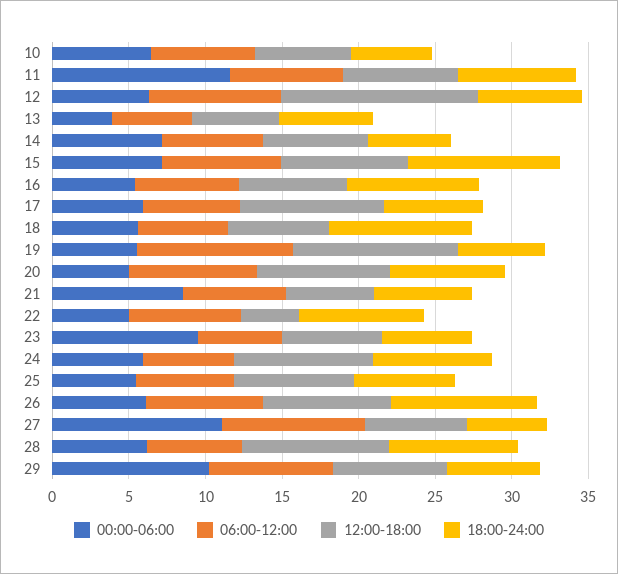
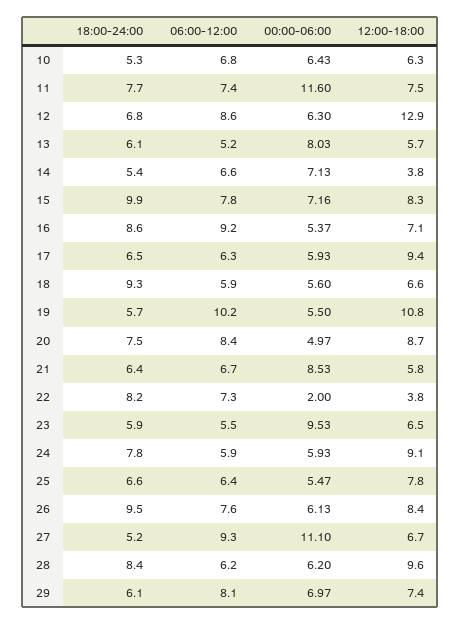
  {
    "00:00-06:00": {
      "10": 6.43,
      "11": 11.6,
      "12": 6.3,
-     "13": 4,
+     "13": 8.03,
      "14": 7.13,
      "15": 7.16,
      "16": 5.37,
      "17": 5.93,
      "18": 5.6,
      "19": 5.5,
      "20": 4.97,
      "21": 8.53,
-     "22": 5,
+     "22": 2,
      "23": 9.53,
      "24": 5.93,
      "25": 5.47,
      "26": 6.13,
      "27": 11.1,
      "28": 6.2,
-     "29": 10
+     "29": 6.97
    },
    "06:00-12:00": {
      "10": 6.8,
      "11": 7.4,
      "12": 8.6,
      "13": 5.2,
      "14": 6.6,
      "15": 7.8,
-     "16": 7,
+     "16": 9.2,
      "17": 6.3,
      "18": 5.9,
      "19": 10.2,
      "20": 8.4,
      "21": 6.7,
      "22": 7.3,
      "23": 5.5,
      "24": 5.9,
      "25": 6.4,
      "26": 7.6,
      "27": 9.3,
      "28": 6.2,
      "29": 8.1
    },
    "12:00-18:00": {
      "10": 6.3,
      "11": 7.5,
      "12": 12.9,
      "13": 5.7,
-     "14": 7,
+     "14": 3.8,
      "15": 8.3,
      "16": 7.1,
      "17": 9.4,
      "18": 6.6,
      "19": 10.8,
      "20": 8.7,
      "21": 5.8,
      "22": 3.8,
      "23": 6.5,
      "24": 9.1,
      "25": 7.8,
      "26": 8.4,
      "27": 6.7,
      "28": 9.6,
      "29": 7.4
    },
    "18:00-24:00": {
      "10": 5.3,
      "11": 7.7,
      "12": 6.8,
      "13": 6.1,
      "14": 5.4,
      "15": 9.9,
      "16": 8.6,
      "17": 6.5,
      "18": 9.3,
      "19": 5.7,
      "20": 7.5,
      "21": 6.4,
      "22": 8.2,
      "23": 5.9,
      "24": 7.8,
      "25": 6.6,
      "26": 9.5,
      "27": 5.2,
      "28": 8.4,
      "29": 6.1
    }
  }

